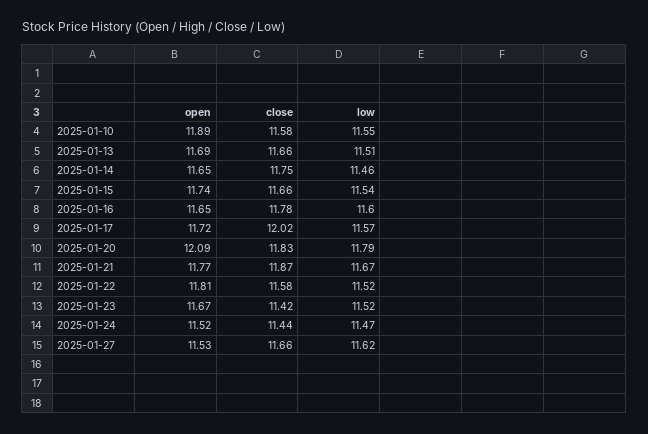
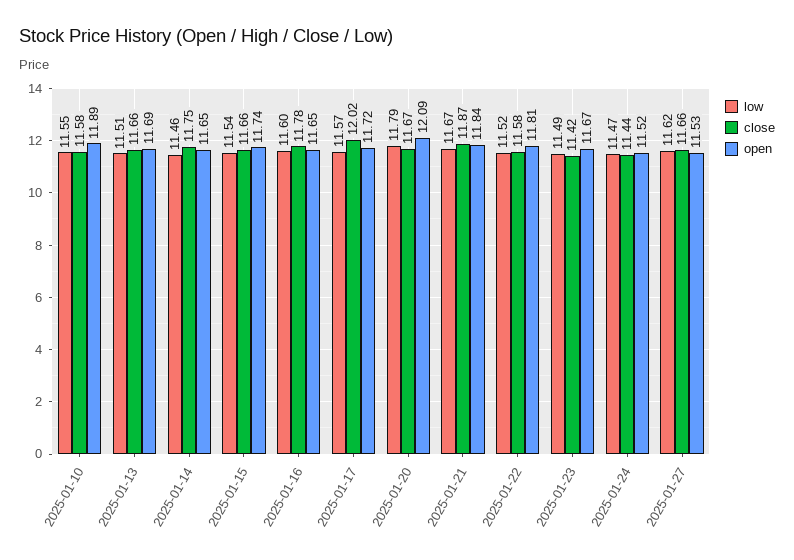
  {
    "open": {
      "2025-01-10": 11.89,
      "2025-01-13": 11.69,
      "2025-01-14": 11.65,
      "2025-01-15": 11.74,
      "2025-01-16": 11.65,
      "2025-01-17": 11.72,
      "2025-01-20": 12.09,
-     "2025-01-21": 11.77,
+     "2025-01-21": 11.84,
      "2025-01-22": 11.81,
      "2025-01-23": 11.67,
      "2025-01-24": 11.52,
      "2025-01-27": 11.53
    },
    "close": {
      "2025-01-10": 11.58,
      "2025-01-13": 11.66,
      "2025-01-14": 11.75,
      "2025-01-15": 11.66,
      "2025-01-16": 11.78,
      "2025-01-17": 12.02,
-     "2025-01-20": 11.83,
+     "2025-01-20": 11.67,
      "2025-01-21": 11.87,
      "2025-01-22": 11.58,
      "2025-01-23": 11.42,
      "2025-01-24": 11.44,
      "2025-01-27": 11.66
    },
    "low": {
      "2025-01-10": 11.55,
      "2025-01-13": 11.51,
      "2025-01-14": 11.46,
      "2025-01-15": 11.54,
      "2025-01-16": 11.6,
      "2025-01-17": 11.57,
      "2025-01-20": 11.79,
      "2025-01-21": 11.67,
      "2025-01-22": 11.52,
-     "2025-01-23": 11.52,
+     "2025-01-23": 11.49,
      "2025-01-24": 11.47,
      "2025-01-27": 11.62
    }
  }

